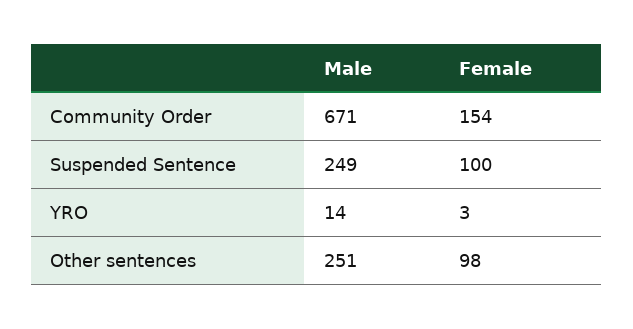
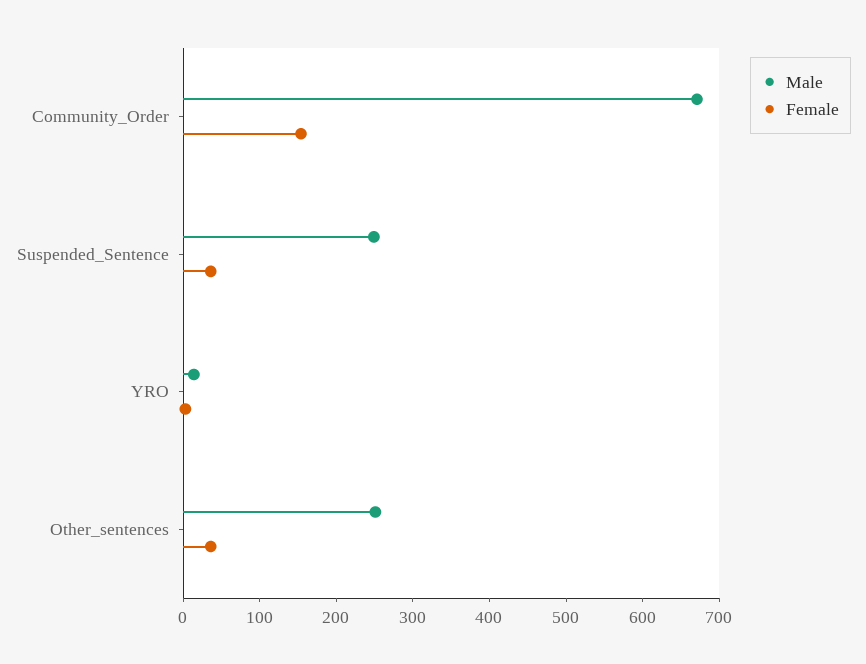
  {
    "Male": {
      "Community Order": 671,
      "Suspended Sentence": 249,
      "YRO": 14,
      "Other sentences": 251
    },
    "Female": {
      "Community Order": 154,
-     "Suspended Sentence": 100,
+     "Suspended Sentence": 40,
      "YRO": 3,
-     "Other sentences": 98
+     "Other sentences": 40
    }
  }

